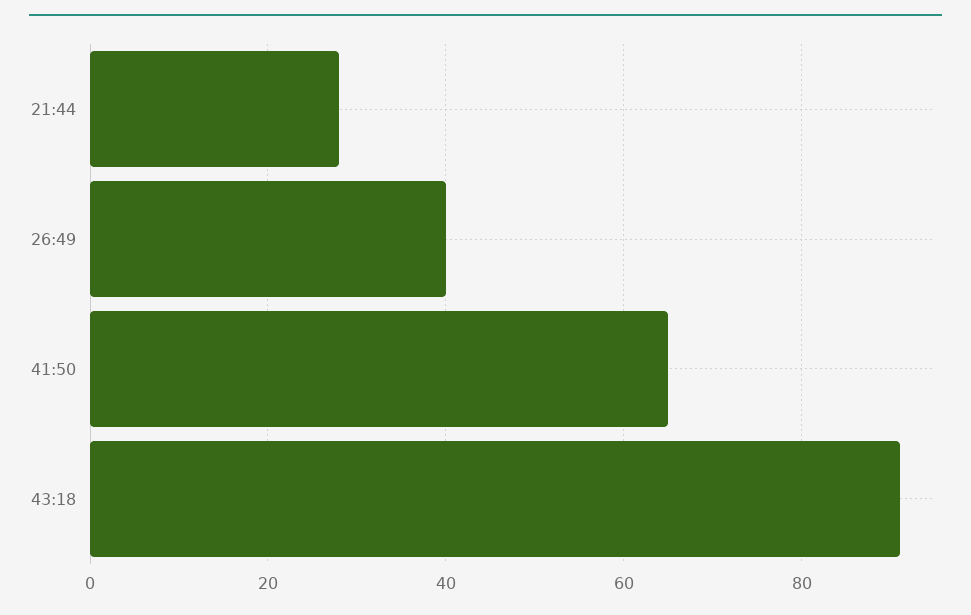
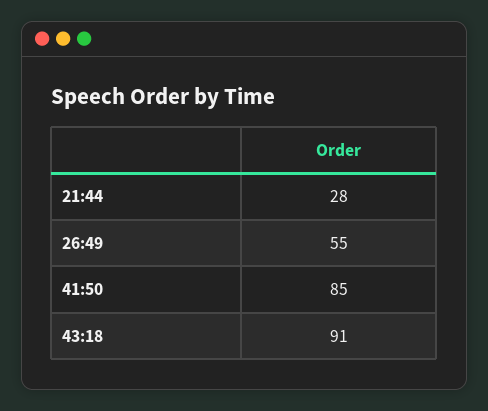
  {
    "21:44": 28,
-   "26:49": 40,
+   "26:49": 55,
-   "41:50": 65,
+   "41:50": 85,
    "43:18": 91
  }

